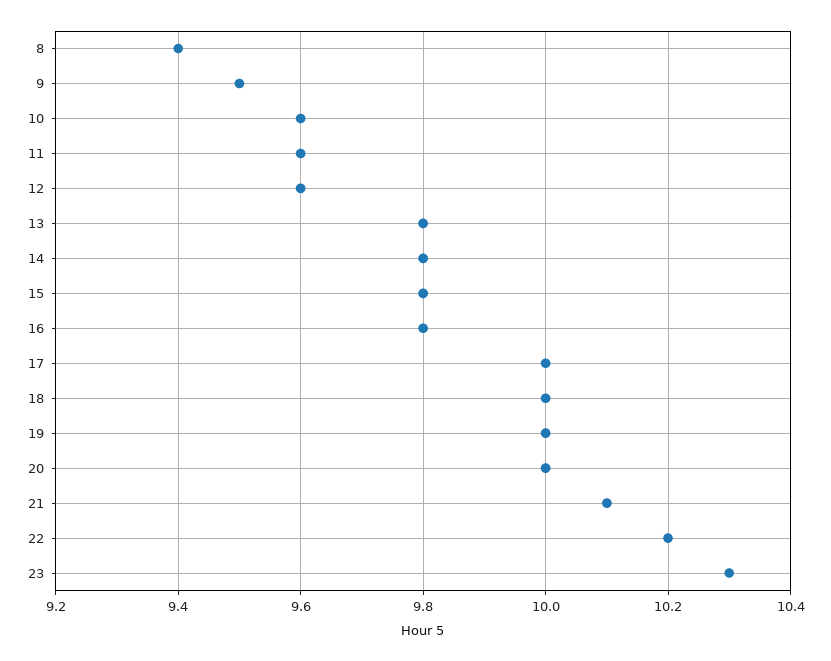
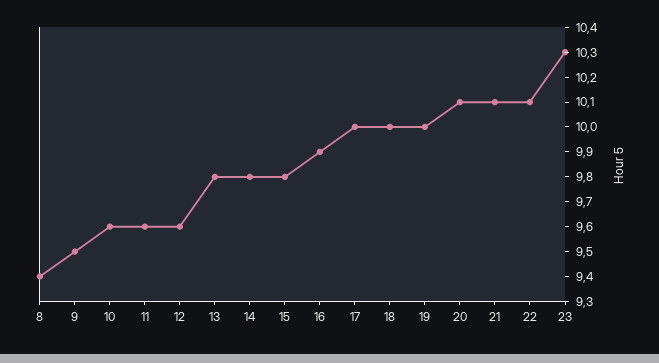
  {
    "8": 9.4,
    "9": 9.5,
    "10": 9.6,
    "11": 9.6,
    "12": 9.6,
    "13": 9.8,
    "14": 9.8,
    "15": 9.8,
-   "16": 9.8,
+   "16": 9.9,
    "17": 10,
    "18": 10,
    "19": 10,
-   "20": 10,
+   "20": 10.1,
    "21": 10.1,
-   "22": 10.2,
+   "22": 10.1,
    "23": 10.3
  }

